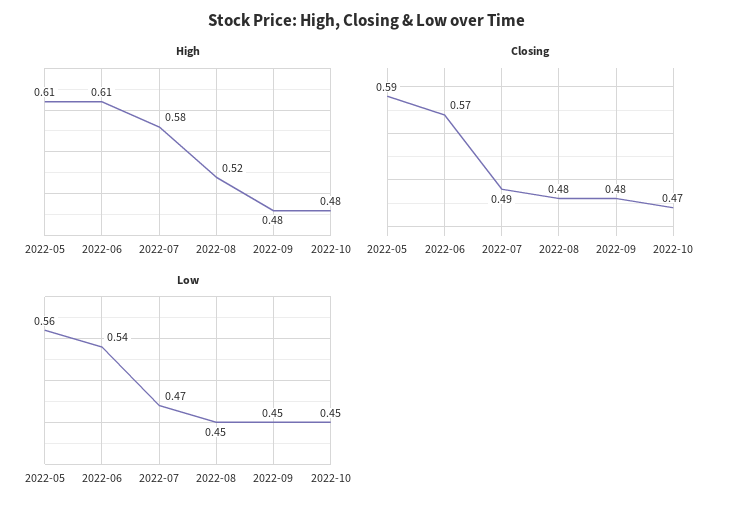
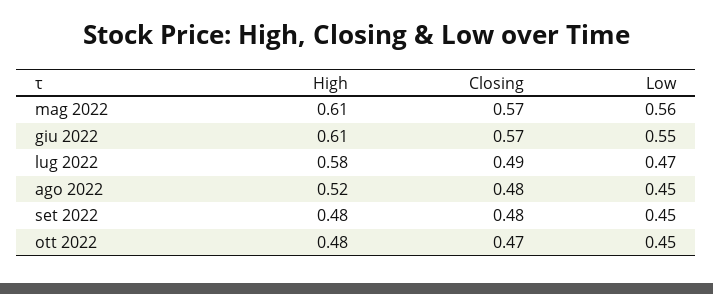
  {
    "High": {
      "2022-05": 0.61,
      "2022-06": 0.61,
      "2022-07": 0.58,
      "2022-08": 0.52,
      "2022-09": 0.48,
      "2022-10": 0.48
    },
    "Closing": {
-     "2022-05": 0.59,
+     "2022-05": 0.57,
      "2022-06": 0.57,
      "2022-07": 0.49,
      "2022-08": 0.48,
      "2022-09": 0.48,
      "2022-10": 0.47
    },
    "Low": {
      "2022-05": 0.56,
-     "2022-06": 0.54,
+     "2022-06": 0.55,
      "2022-07": 0.47,
      "2022-08": 0.45,
      "2022-09": 0.45,
      "2022-10": 0.45
    }
  }

